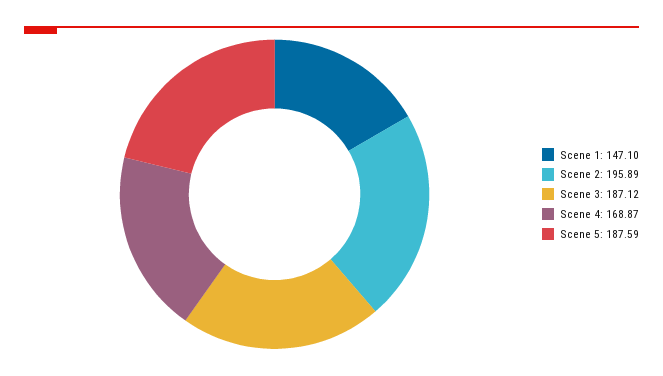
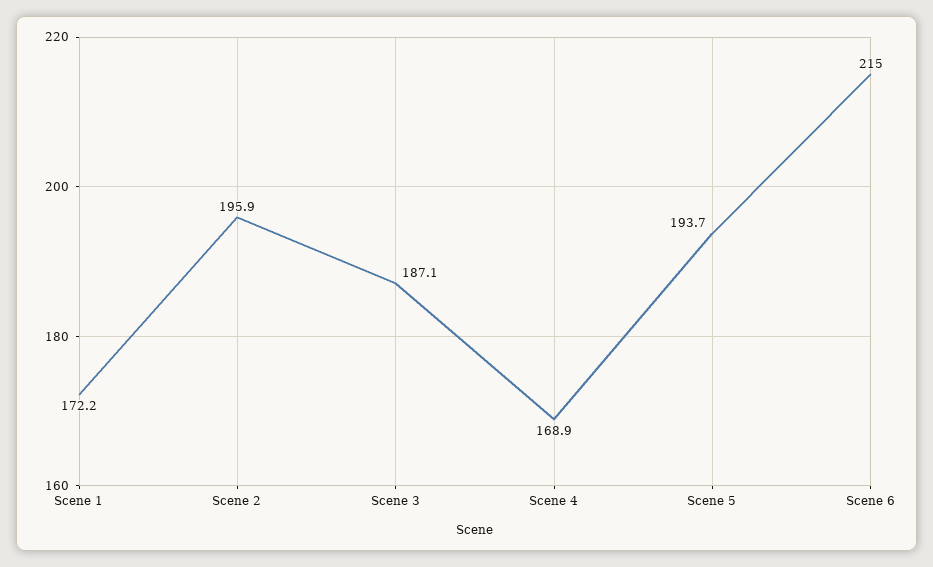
  {
-   "Scene 1": 147.1,
+   "Scene 1": 172.2,
    "Scene 2": 195.89,
    "Scene 3": 187.12,
    "Scene 4": 168.87,
-   "Scene 5": 187.59
+   "Scene 5": 193.7,
+   "Scene 6": 215
  }

